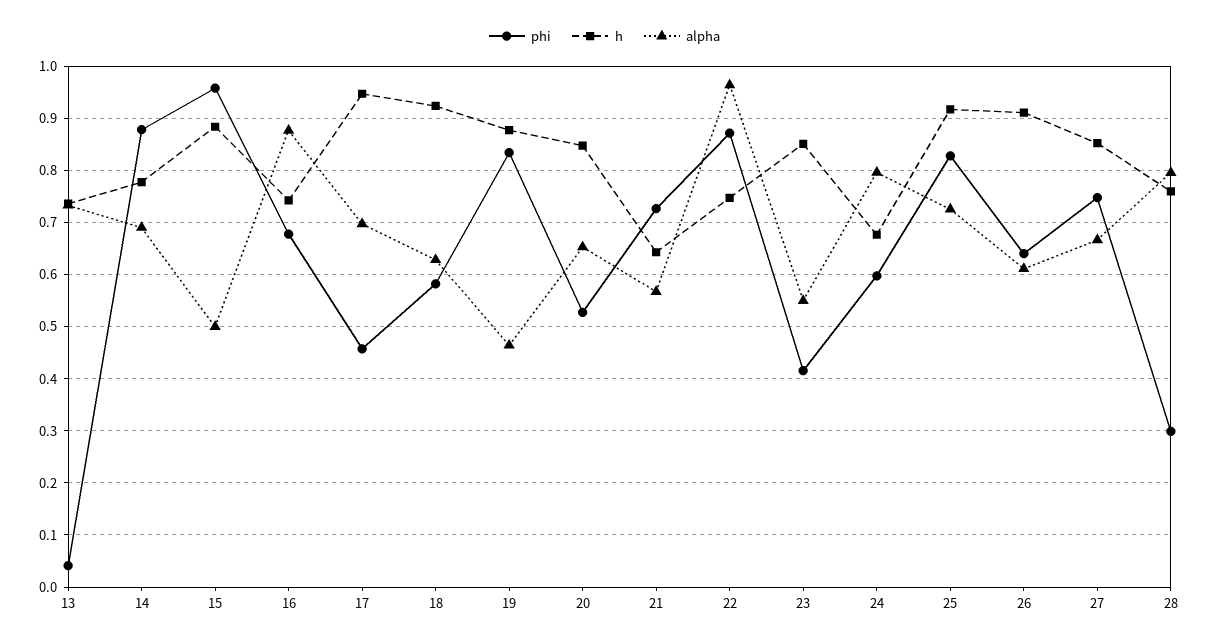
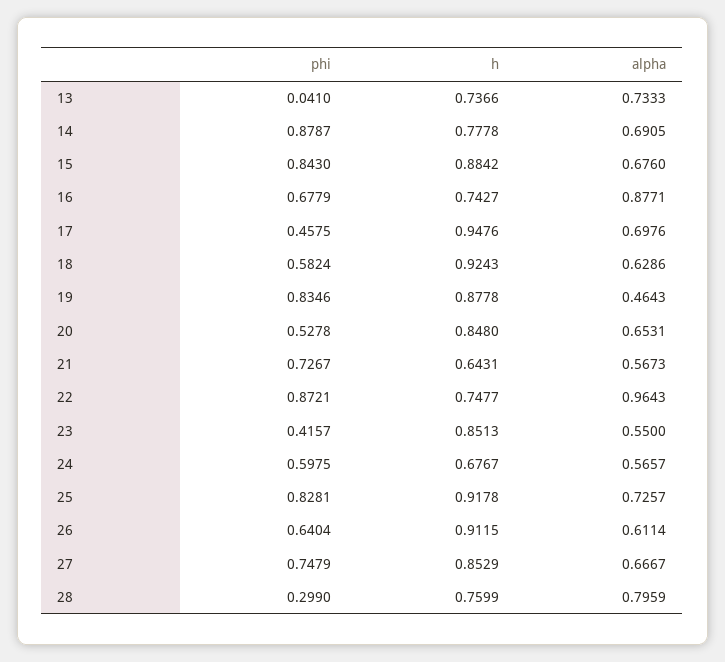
  {
    "phi": {
      "13": 0.041,
      "14": 0.8787,
-     "15": 0.96,
+     "15": 0.843,
      "16": 0.6779,
      "17": 0.4575,
      "18": 0.5824,
      "19": 0.8346,
      "20": 0.5278,
      "21": 0.7267,
      "22": 0.8721,
      "23": 0.4157,
      "24": 0.5975,
      "25": 0.8281,
      "26": 0.6404,
      "27": 0.7479,
      "28": 0.299
    },
    "h": {
      "13": 0.7366,
      "14": 0.7778,
      "15": 0.8842,
      "16": 0.7427,
      "17": 0.9476,
      "18": 0.9243,
      "19": 0.8778,
      "20": 0.848,
      "21": 0.6431,
      "22": 0.7477,
      "23": 0.8513,
      "24": 0.6767,
      "25": 0.9178,
      "26": 0.9115,
      "27": 0.8529,
      "28": 0.7599
    },
    "alpha": {
      "13": 0.7333,
      "14": 0.6905,
-     "15": 0.5,
+     "15": 0.676,
      "16": 0.8771,
      "17": 0.6976,
      "18": 0.6286,
      "19": 0.4643,
      "20": 0.6531,
      "21": 0.5673,
      "22": 0.9643,
      "23": 0.55,
-     "24": 0.8,
+     "24": 0.5657,
      "25": 0.7257,
      "26": 0.6114,
      "27": 0.6667,
      "28": 0.7959
    }
  }

